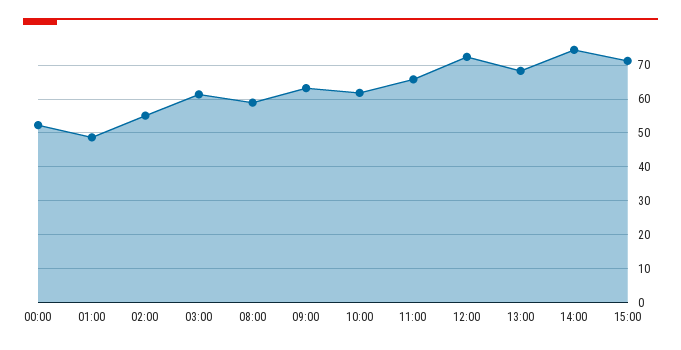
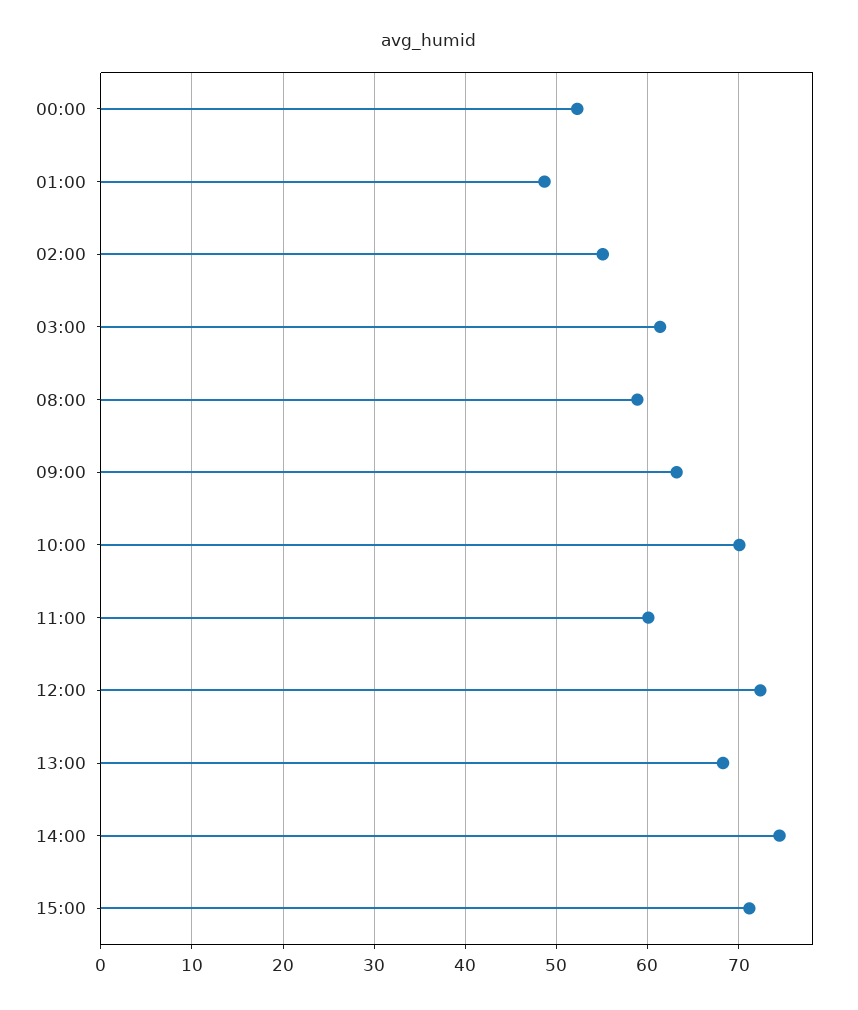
  {
    "00:00": 52,
    "01:00": 49,
    "02:00": 55,
    "03:00": 61,
    "08:00": 59,
    "09:00": 63,
-   "10:00": 62,
+   "10:00": 70,
-   "11:00": 66,
+   "11:00": 60,
    "12:00": 72,
    "13:00": 68,
    "14:00": 75,
    "15:00": 71
  }

